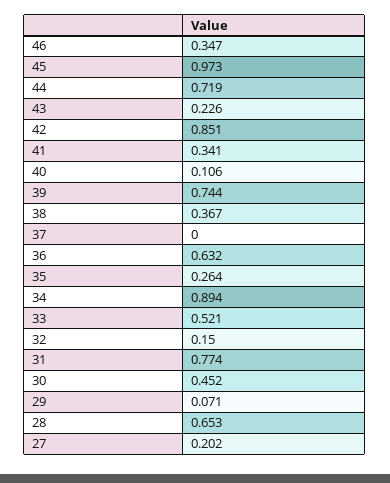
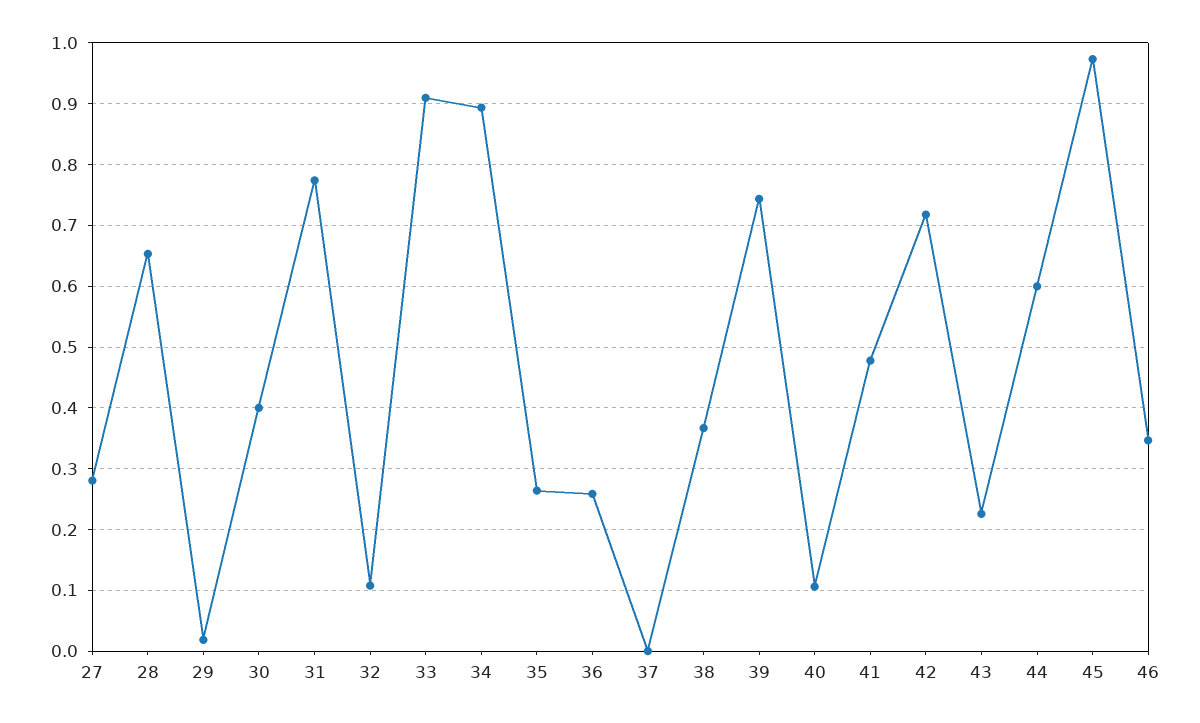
  {
    "46": 0.347,
    "45": 0.973,
-   "44": 0.719,
+   "44": 0.6,
    "43": 0.226,
-   "42": 0.851,
+   "42": 0.72,
-   "41": 0.341,
+   "41": 0.48,
    "40": 0.106,
    "39": 0.744,
    "38": 0.367,
    "37": 0,
-   "36": 0.632,
+   "36": 0.26,
    "35": 0.264,
    "34": 0.894,
-   "33": 0.521,
+   "33": 0.91,
-   "32": 0.15,
+   "32": 0.11,
    "31": 0.774,
-   "30": 0.452,
+   "30": 0.4,
-   "29": 0.071,
+   "29": 0.02,
    "28": 0.653,
-   "27": 0.202
+   "27": 0.28
  }

